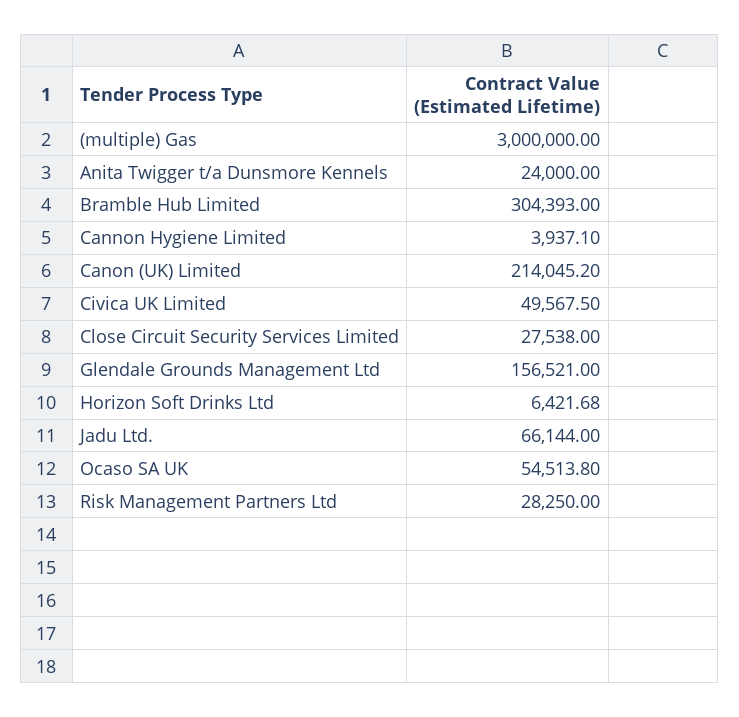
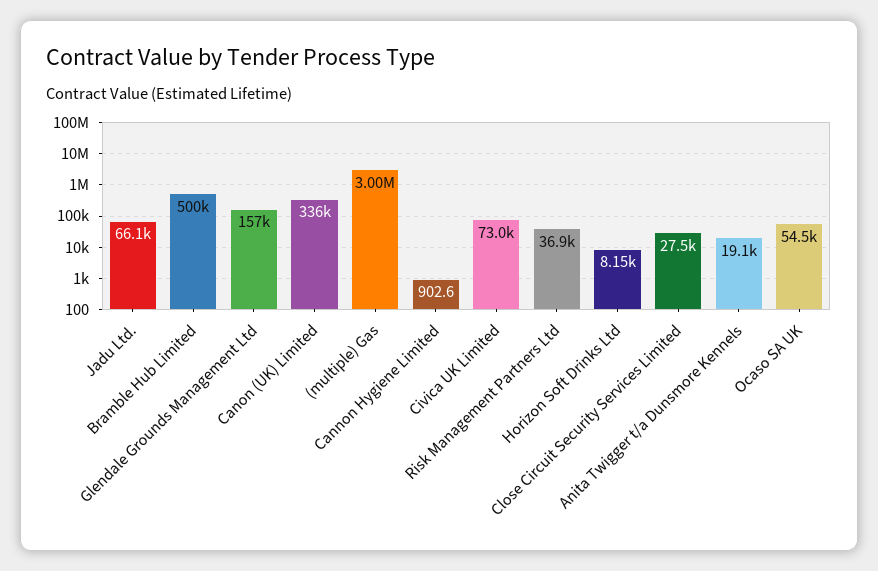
  {
    "(multiple) Gas": 3000000,
-   "Anita Twigger t/a Dunsmore Kennels": 24000,
+   "Anita Twigger t/a Dunsmore Kennels": 19100,
-   "Bramble Hub Limited": 304393,
+   "Bramble Hub Limited": 500000,
-   "Cannon Hygiene Limited": 3937.1,
+   "Cannon Hygiene Limited": 902.6,
-   "Canon (UK) Limited": 214045.2,
+   "Canon (UK) Limited": 336000,
-   "Civica UK Limited": 49567.5,
+   "Civica UK Limited": 73000,
    "Close Circuit Security Services Limited": 27538,
    "Glendale Grounds Management Ltd": 156521,
-   "Horizon Soft Drinks Ltd": 6421.68,
+   "Horizon Soft Drinks Ltd": 8150,
    "Jadu Ltd.": 66144,
    "Ocaso SA UK": 54513.8,
-   "Risk Management Partners Ltd": 28250
+   "Risk Management Partners Ltd": 36900
  }

